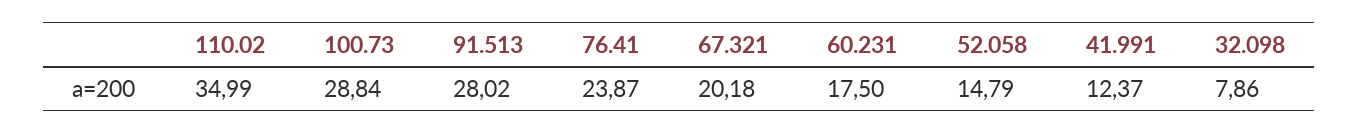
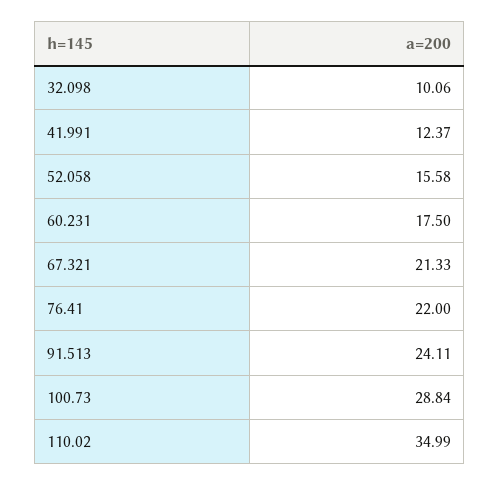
  {
    "110.02": 34.99,
    "100.73": 28.84,
-   "91.513": 28.02,
+   "91.513": 24.11,
-   "76.41": 23.87,
+   "76.41": 22,
-   "67.321": 20.18,
+   "67.321": 21.33,
    "60.231": 17.5,
-   "52.058": 14.79,
+   "52.058": 15.58,
    "41.991": 12.37,
-   "32.098": 7.86
+   "32.098": 10.06
  }

